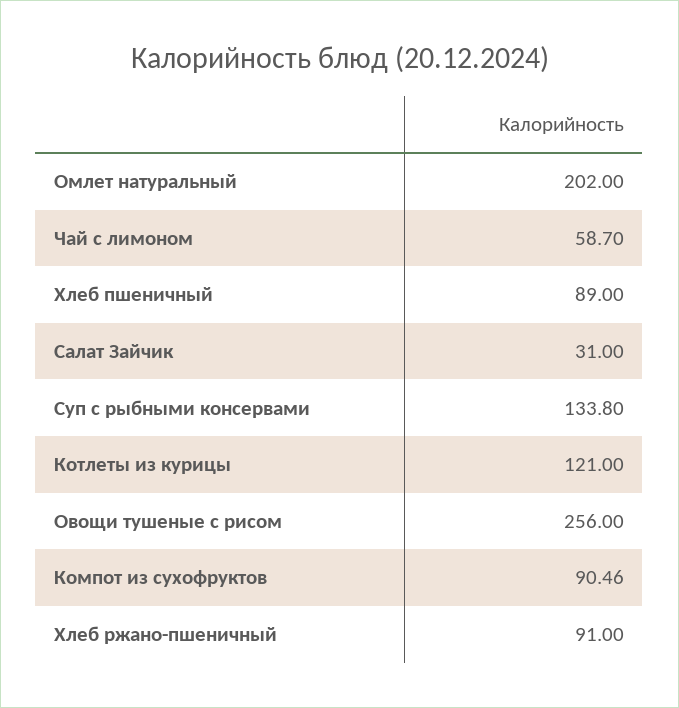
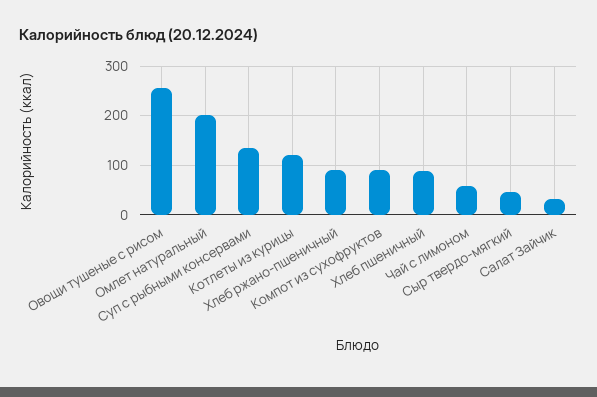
  {
    "Омлет натуральный": 202,
    "Чай с лимоном": 58.7,
    "Хлеб пшеничный": 89,
    "Салат Зайчик": 31,
    "Суп с рыбными консервами": 133.8,
    "Котлеты из курицы": 121,
    "Овощи тушеные с рисом": 256,
    "Компот из сухофруктов": 90.46,
-   "Хлеб ржано-пшеничный": 91
+   "Хлеб ржано-пшеничный": 91,
+   "Сыр твердо-мягкий": 40
  }

